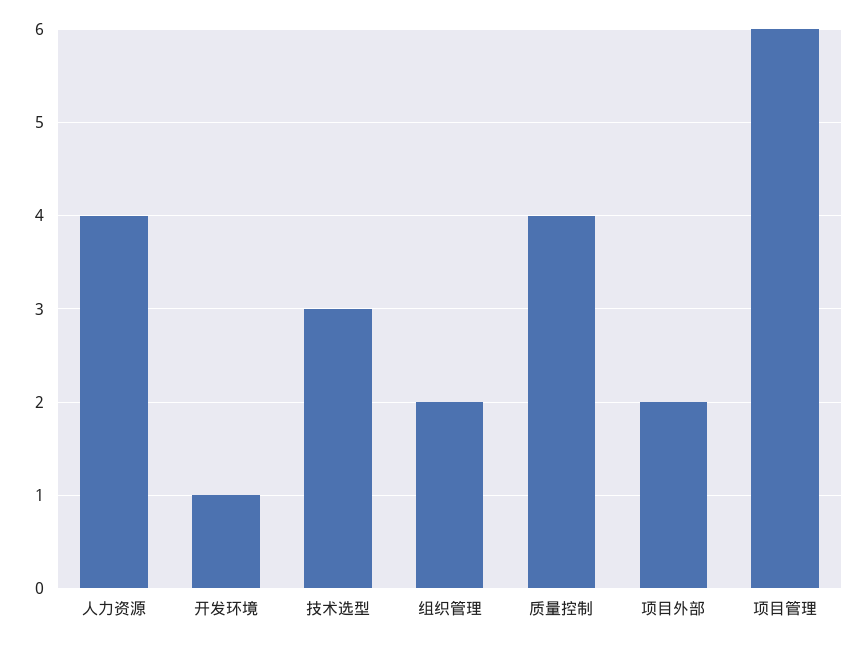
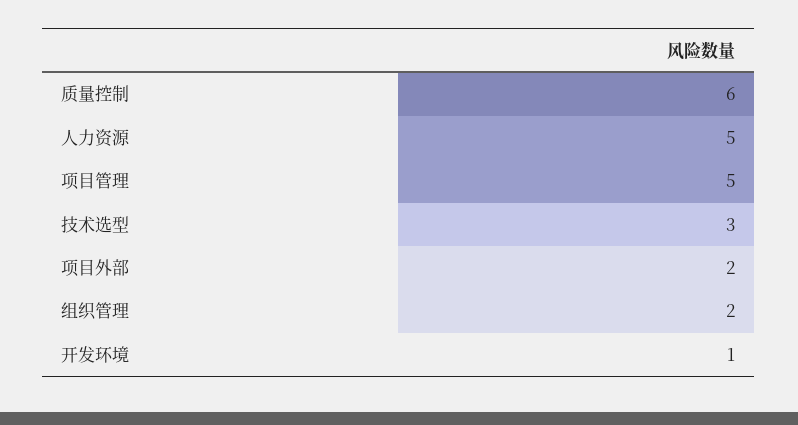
  {
-   "人力资源": 4,
+   "人力资源": 5,
    "开发环境": 1,
    "技术选型": 3,
    "组织管理": 2,
-   "质量控制": 4,
+   "质量控制": 6,
    "项目外部": 2,
-   "项目管理": 6
+   "项目管理": 5
  }

